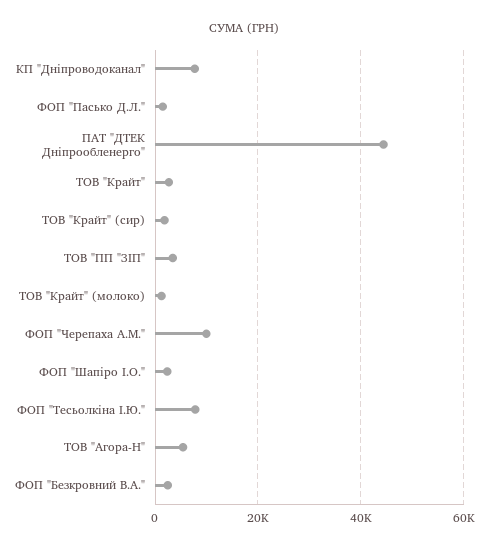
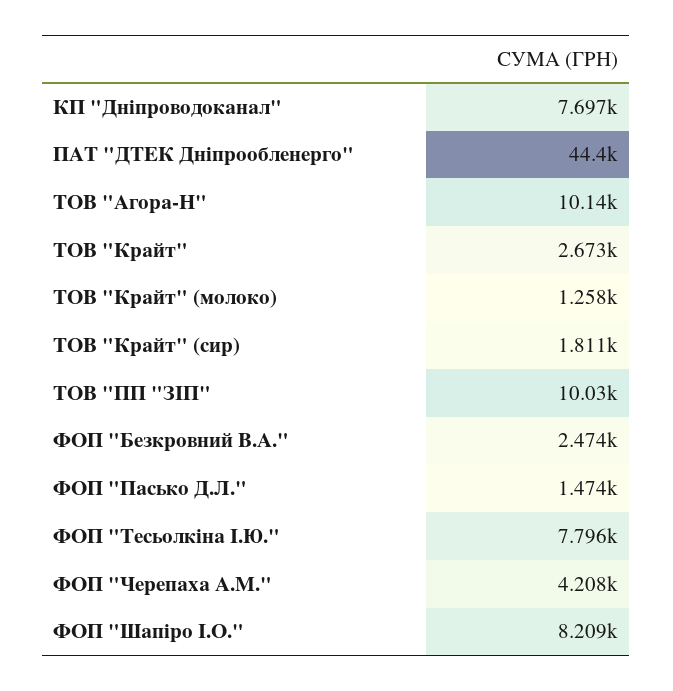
  {
    "КП \"Дніпроводоканал\"": 7697,
    "ФОП \"Пасько Д.Л.\"": 1474,
    "ПАТ \"ДТЕК Дніпрообленерго\"": 44400,
    "ТОВ \"Крайт\"": 2673,
    "ТОВ \"Крайт\" (сир)": 1811,
-   "ТОВ \"ПП \"ЗІП\"": 4000,
+   "ТОВ \"ПП \"ЗІП\"": 10030,
    "ТОВ \"Крайт\" (молоко)": 1258,
-   "ФОП \"Черепаха А.М.\"": 10000,
+   "ФОП \"Черепаха А.М.\"": 4208,
-   "ФОП \"Шапіро І.О.\"": 2000,
+   "ФОП \"Шапіро І.О.\"": 8209,
    "ФОП \"Тесьолкіна І.Ю.\"": 7796,
-   "ТОВ \"Агора-Н\"": 6000,
+   "ТОВ \"Агора-Н\"": 10140,
    "ФОП \"Безкровний В.А.\"": 2474
  }

